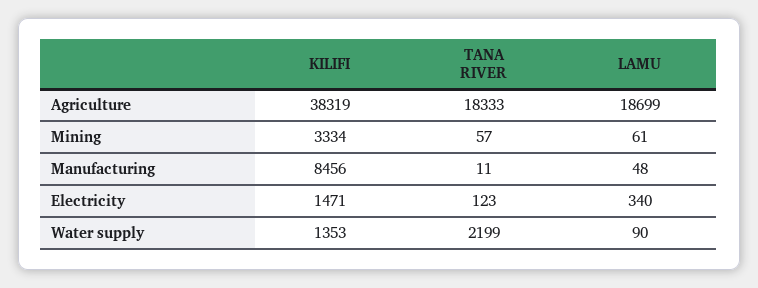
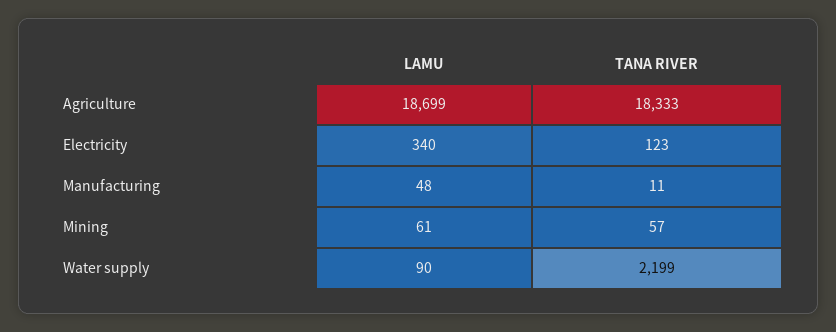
  {
-   "KILIFI": {
-     "Agriculture": 38319,
-     "Mining": 3334,
-     "Manufacturing": 8456,
-     "Electricity": 1471,
-     "Water supply": 1353
-   },
    "TANA RIVER": {
      "Agriculture": 18333,
      "Mining": 57,
      "Manufacturing": 11,
      "Electricity": 123,
      "Water supply": 2199
    },
    "LAMU": {
      "Agriculture": 18699,
      "Mining": 61,
      "Manufacturing": 48,
      "Electricity": 340,
      "Water supply": 90
    }
  }

